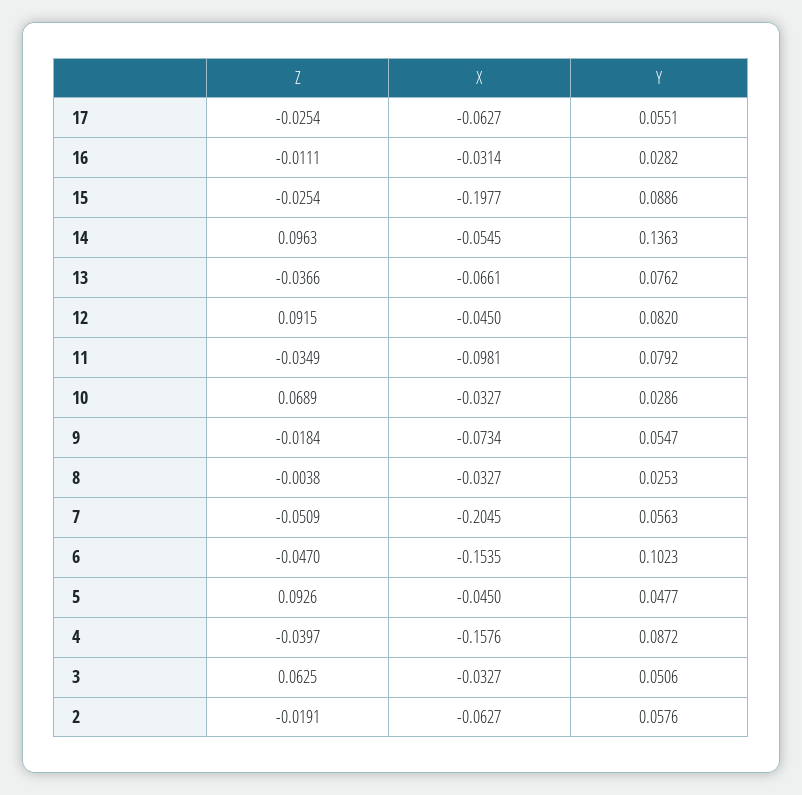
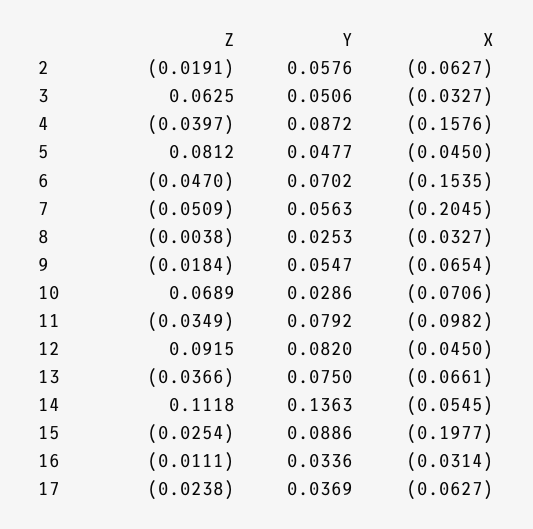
  {
    "Z": {
-     "17": -0.0254,
+     "17": -0.0238,
      "16": -0.0111,
      "15": -0.0254,
-     "14": 0.0963,
+     "14": 0.1118,
      "13": -0.0366,
      "12": 0.0915,
      "11": -0.0349,
      "10": 0.0689,
      "9": -0.0184,
      "8": -0.0038,
      "7": -0.0509,
      "6": -0.047,
-     "5": 0.0926,
+     "5": 0.0812,
      "4": -0.0397,
      "3": 0.0625,
      "2": -0.0191
    },
    "X": {
      "17": -0.0627,
      "16": -0.0314,
      "15": -0.1977,
      "14": -0.0545,
      "13": -0.0661,
      "12": -0.045,
-     "11": -0.0981,
+     "11": -0.0982,
-     "10": -0.0327,
+     "10": -0.0706,
-     "9": -0.0734,
+     "9": -0.0654,
      "8": -0.0327,
      "7": -0.2045,
      "6": -0.1535,
      "5": -0.045,
      "4": -0.1576,
      "3": -0.0327,
      "2": -0.0627
    },
    "Y": {
-     "17": 0.0551,
+     "17": 0.0369,
-     "16": 0.0282,
+     "16": 0.0336,
      "15": 0.0886,
      "14": 0.1363,
-     "13": 0.0762,
+     "13": 0.075,
      "12": 0.082,
      "11": 0.0792,
      "10": 0.0286,
      "9": 0.0547,
      "8": 0.0253,
      "7": 0.0563,
-     "6": 0.1023,
+     "6": 0.0702,
      "5": 0.0477,
      "4": 0.0872,
      "3": 0.0506,
      "2": 0.0576
    }
  }

